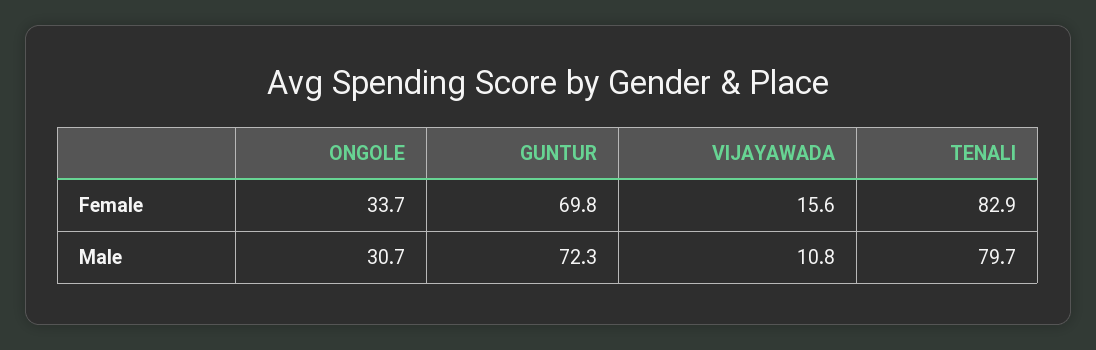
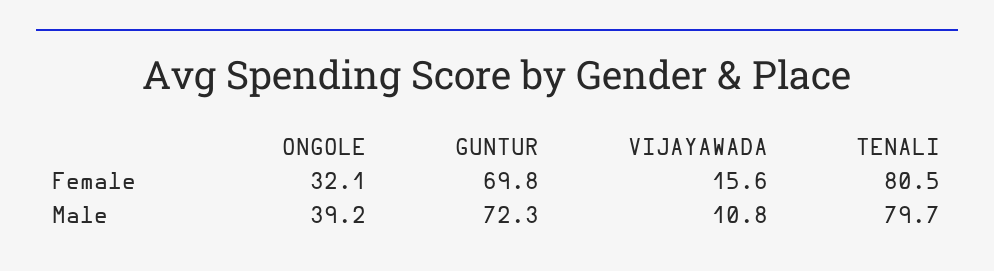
  {
    "ONGOLE": {
-     "Female": 33.7,
+     "Female": 32.1,
-     "Male": 30.7
+     "Male": 39.2
    },
    "GUNTUR": {
      "Female": 69.8,
      "Male": 72.3
    },
    "VIJAYAWADA": {
      "Female": 15.6,
      "Male": 10.8
    },
    "TENALI": {
-     "Female": 82.9,
+     "Female": 80.5,
      "Male": 79.7
    }
  }

